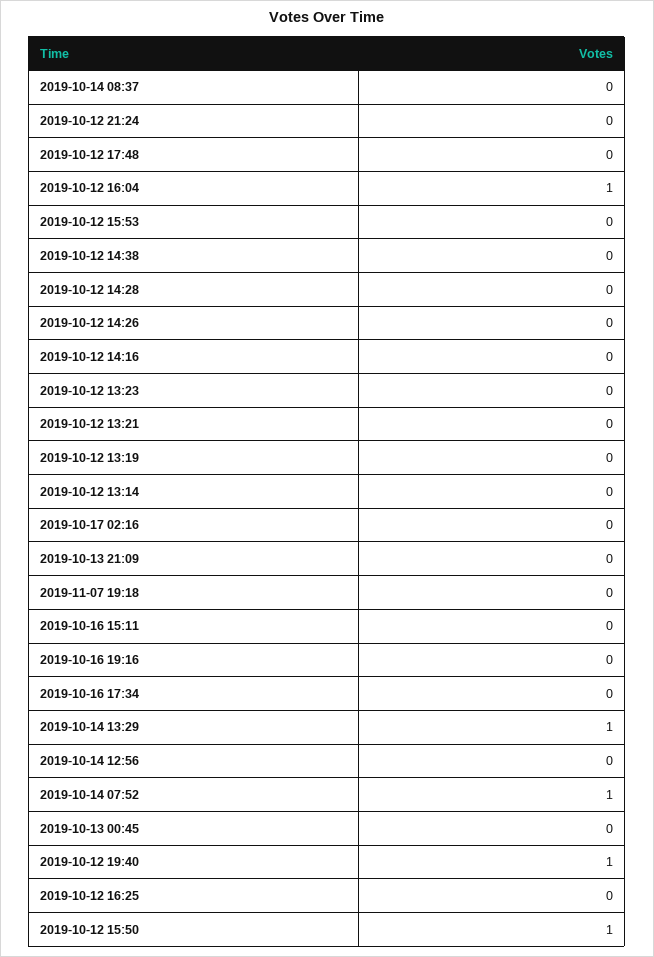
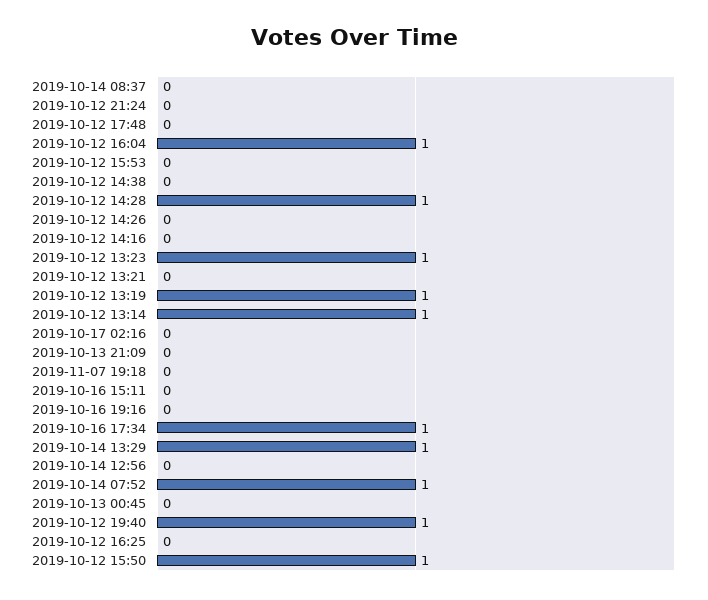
  {
    "2019-10-14 08:37": 0,
    "2019-10-12 21:24": 0,
    "2019-10-12 17:48": 0,
    "2019-10-12 16:04": 1,
    "2019-10-12 15:53": 0,
    "2019-10-12 14:38": 0,
-   "2019-10-12 14:28": 0,
+   "2019-10-12 14:28": 1,
    "2019-10-12 14:26": 0,
    "2019-10-12 14:16": 0,
-   "2019-10-12 13:23": 0,
+   "2019-10-12 13:23": 1,
    "2019-10-12 13:21": 0,
-   "2019-10-12 13:19": 0,
+   "2019-10-12 13:19": 1,
-   "2019-10-12 13:14": 0,
+   "2019-10-12 13:14": 1,
    "2019-10-17 02:16": 0,
    "2019-10-13 21:09": 0,
    "2019-11-07 19:18": 0,
    "2019-10-16 15:11": 0,
    "2019-10-16 19:16": 0,
-   "2019-10-16 17:34": 0,
+   "2019-10-16 17:34": 1,
    "2019-10-14 13:29": 1,
    "2019-10-14 12:56": 0,
    "2019-10-14 07:52": 1,
    "2019-10-13 00:45": 0,
    "2019-10-12 19:40": 1,
    "2019-10-12 16:25": 0,
    "2019-10-12 15:50": 1
  }

